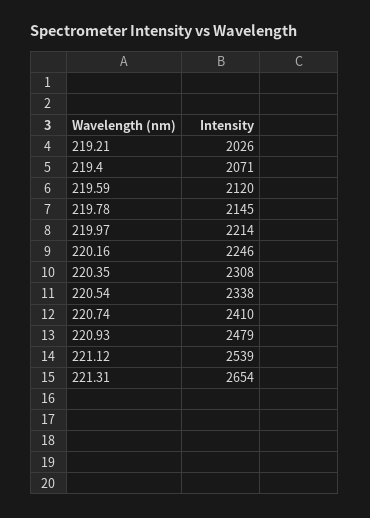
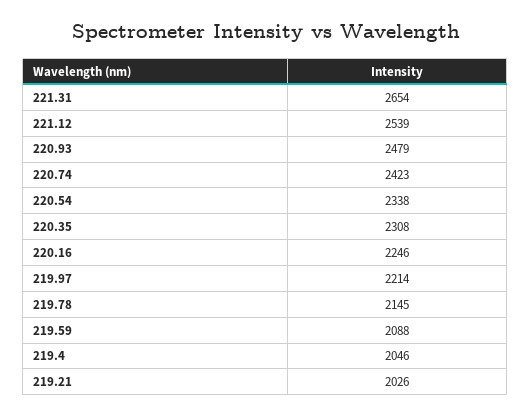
  {
    "219.21": 2026,
-   "219.4": 2071,
+   "219.4": 2046,
-   "219.59": 2120,
+   "219.59": 2088,
    "219.78": 2145,
    "219.97": 2214,
    "220.16": 2246,
    "220.35": 2308,
    "220.54": 2338,
-   "220.74": 2410,
+   "220.74": 2423,
    "220.93": 2479,
    "221.12": 2539,
    "221.31": 2654
  }

